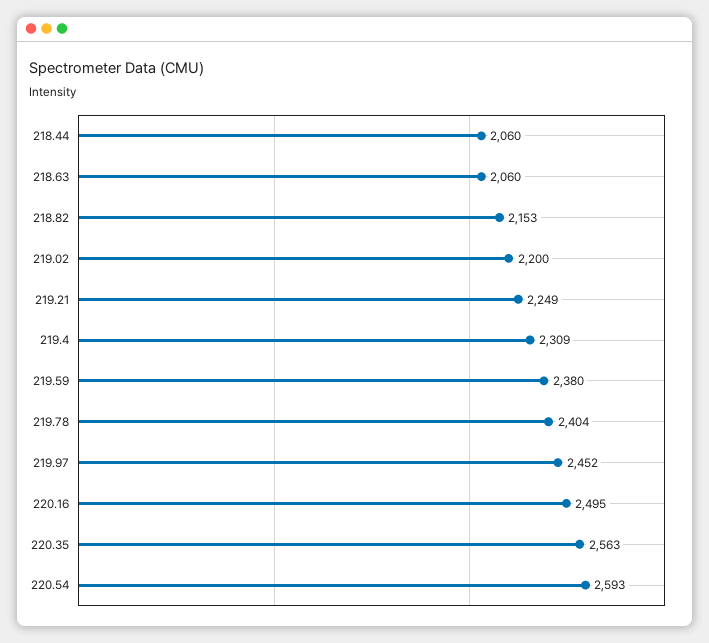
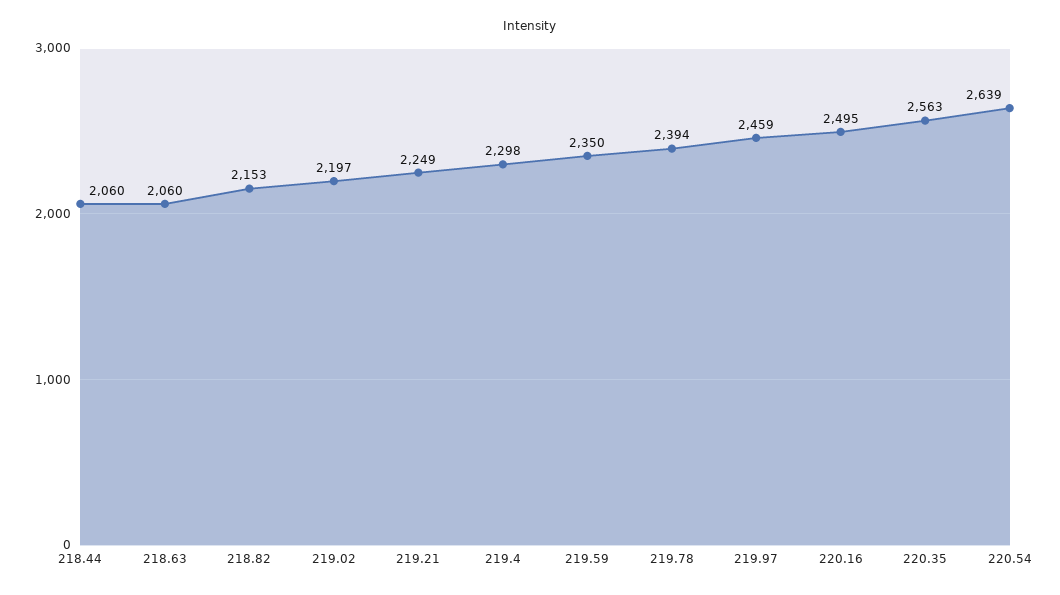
  {
    "218.44": 2060,
    "218.63": 2060,
    "218.82": 2153,
-   "219.02": 2200,
+   "219.02": 2197,
    "219.21": 2249,
-   "219.4": 2309,
+   "219.4": 2298,
-   "219.59": 2380,
+   "219.59": 2350,
-   "219.78": 2404,
+   "219.78": 2394,
-   "219.97": 2452,
+   "219.97": 2459,
    "220.16": 2495,
    "220.35": 2563,
-   "220.54": 2593
+   "220.54": 2639
  }

